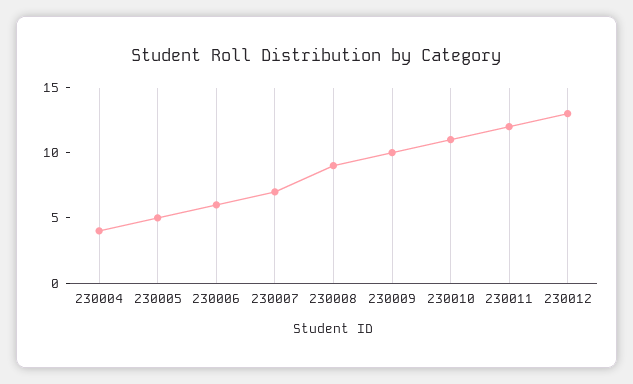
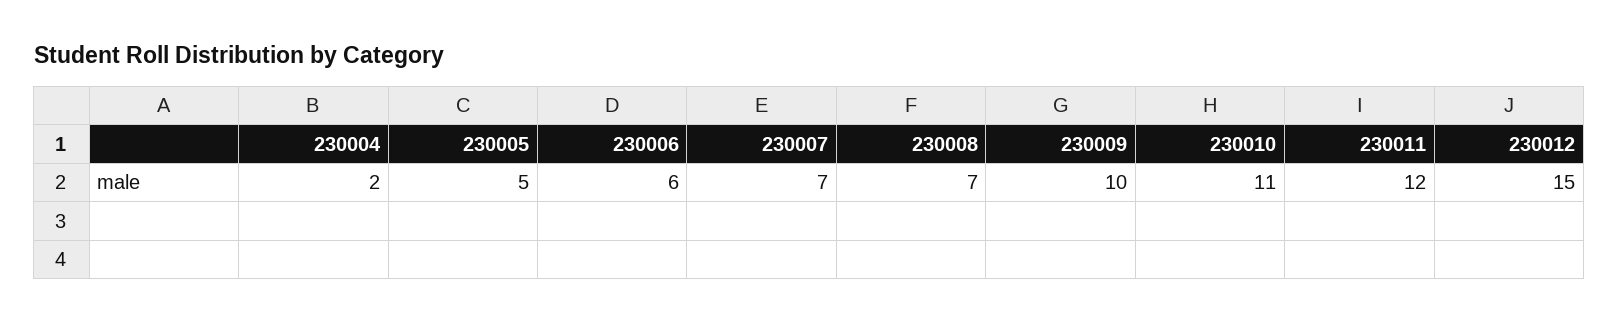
  {
-   "230004": 4,
+   "230004": 2,
    "230005": 5,
    "230006": 6,
    "230007": 7,
-   "230008": 9,
+   "230008": 7,
    "230009": 10,
    "230010": 11,
    "230011": 12,
-   "230012": 13
+   "230012": 15
  }

